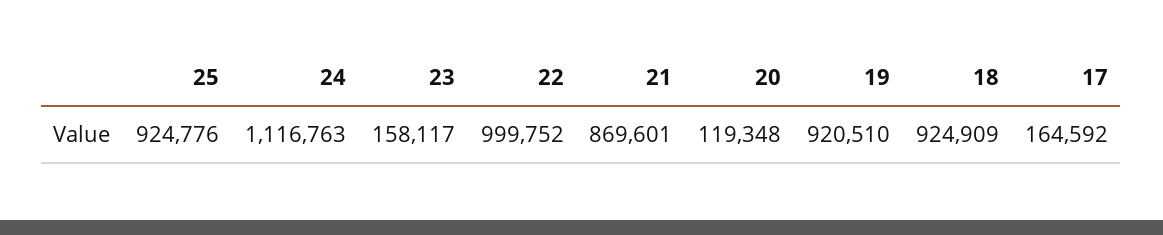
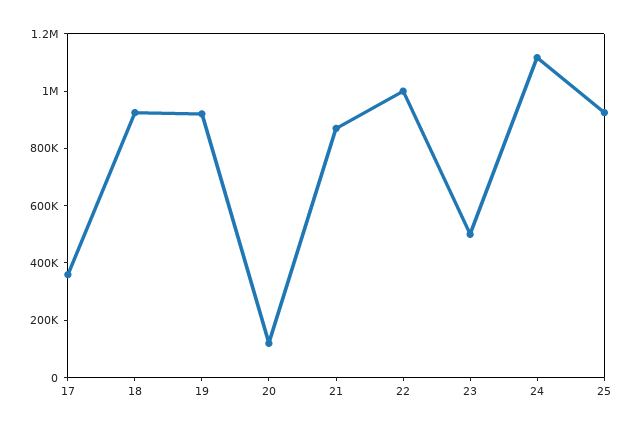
  {
    "25": 924776,
    "24": 1116763,
-   "23": 158117,
+   "23": 500000,
    "22": 999752,
    "21": 869601,
    "20": 119348,
    "19": 920510,
    "18": 924909,
-   "17": 164592
+   "17": 350000
  }

